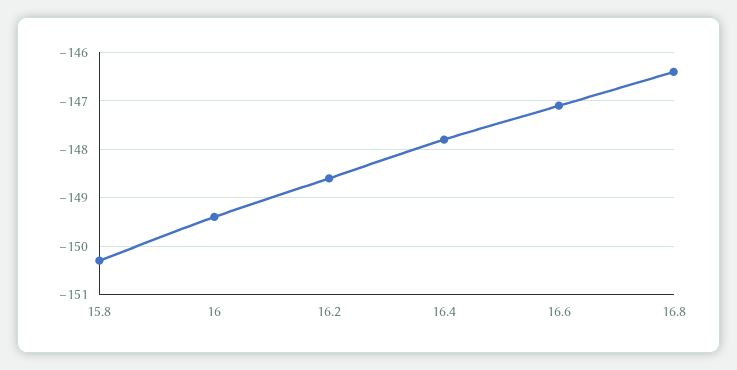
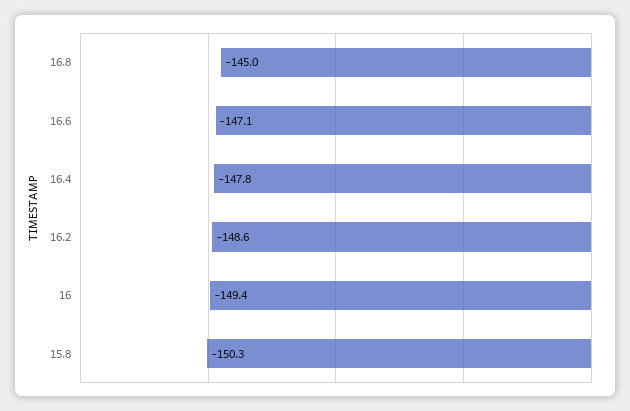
  {
    "15.8": -150.3,
    "16": -149.4,
    "16.2": -148.6,
    "16.4": -147.8,
    "16.6": -147.1,
-   "16.8": -146.5
+   "16.8": -145
  }

